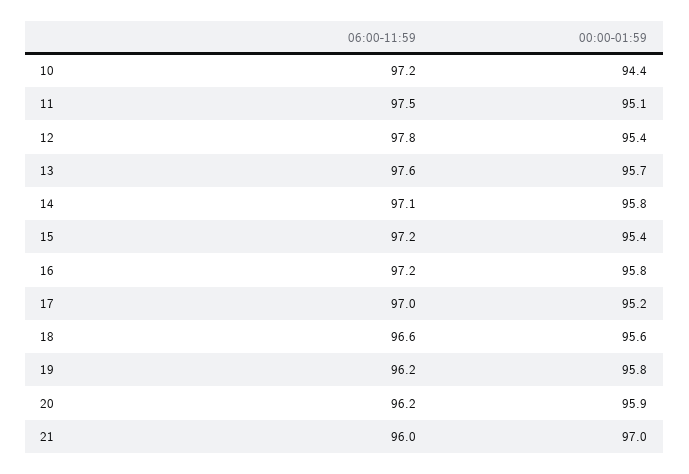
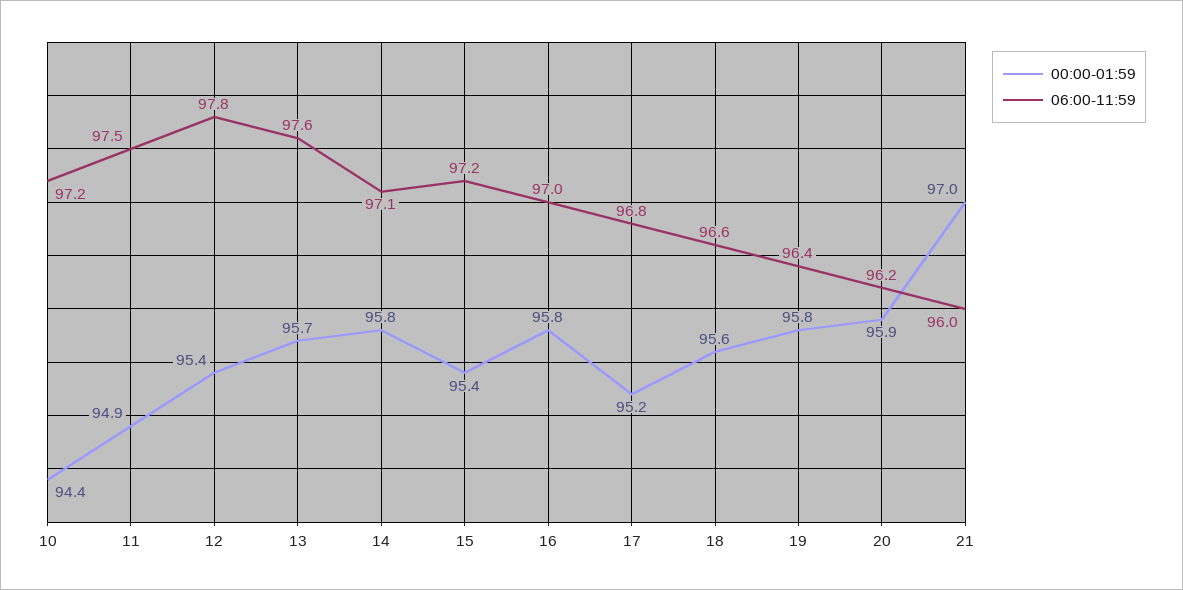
  {
    "06:00-11:59": {
      "10": 97.2,
      "11": 97.5,
      "12": 97.8,
      "13": 97.6,
      "14": 97.1,
      "15": 97.2,
-     "16": 97.2,
+     "16": 97,
-     "17": 97,
+     "17": 96.8,
      "18": 96.6,
-     "19": 96.2,
+     "19": 96.4,
      "20": 96.2,
      "21": 96
    },
    "00:00-01:59": {
      "10": 94.4,
-     "11": 95.1,
+     "11": 94.9,
      "12": 95.4,
      "13": 95.7,
      "14": 95.8,
      "15": 95.4,
      "16": 95.8,
      "17": 95.2,
      "18": 95.6,
      "19": 95.8,
      "20": 95.9,
      "21": 97
    }
  }

